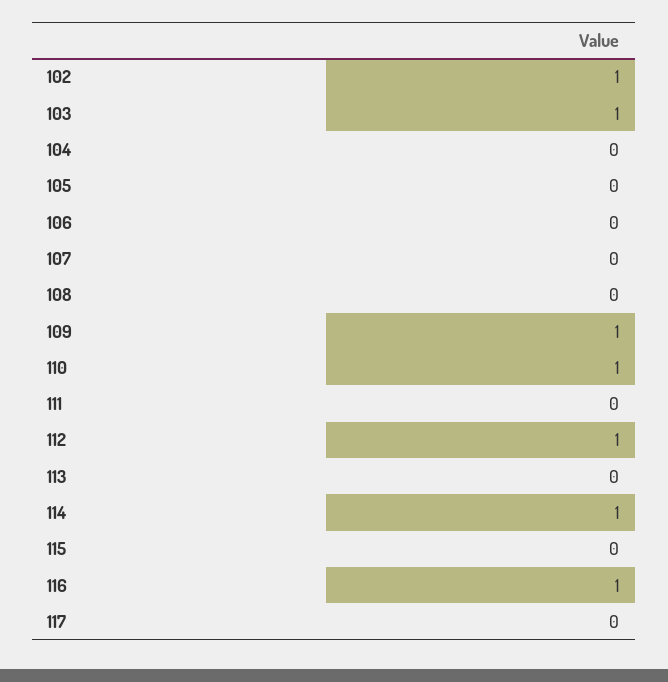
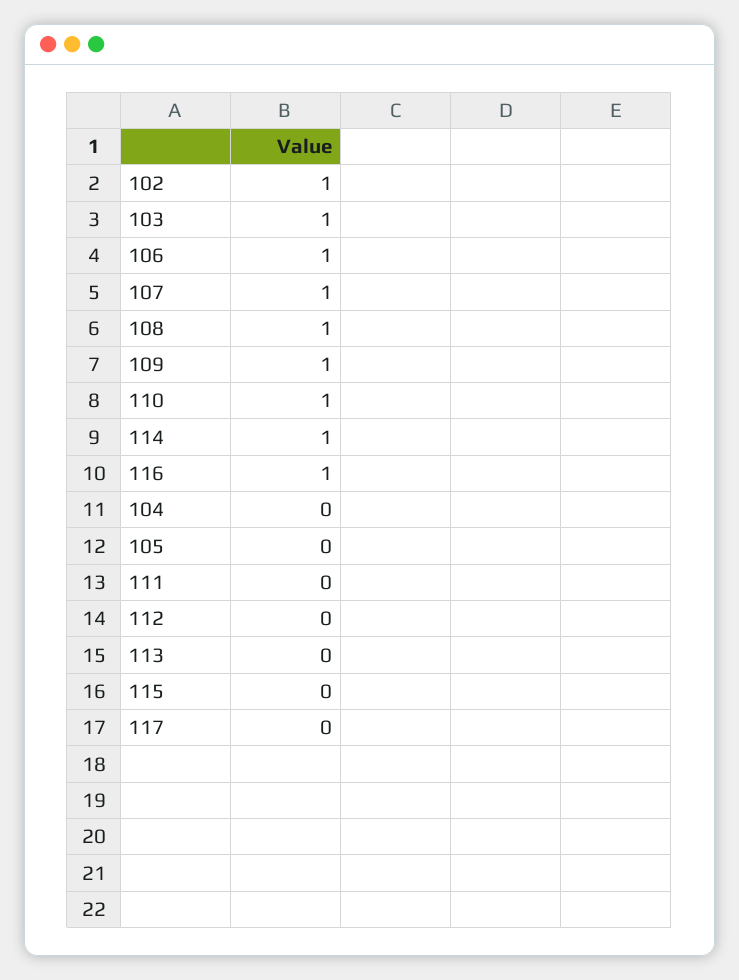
  {
    "102": 1,
    "103": 1,
    "104": 0,
    "105": 0,
-   "106": 0,
+   "106": 1,
-   "107": 0,
+   "107": 1,
-   "108": 0,
+   "108": 1,
    "109": 1,
    "110": 1,
    "111": 0,
-   "112": 1,
+   "112": 0,
    "113": 0,
    "114": 1,
    "115": 0,
    "116": 1,
    "117": 0
  }

